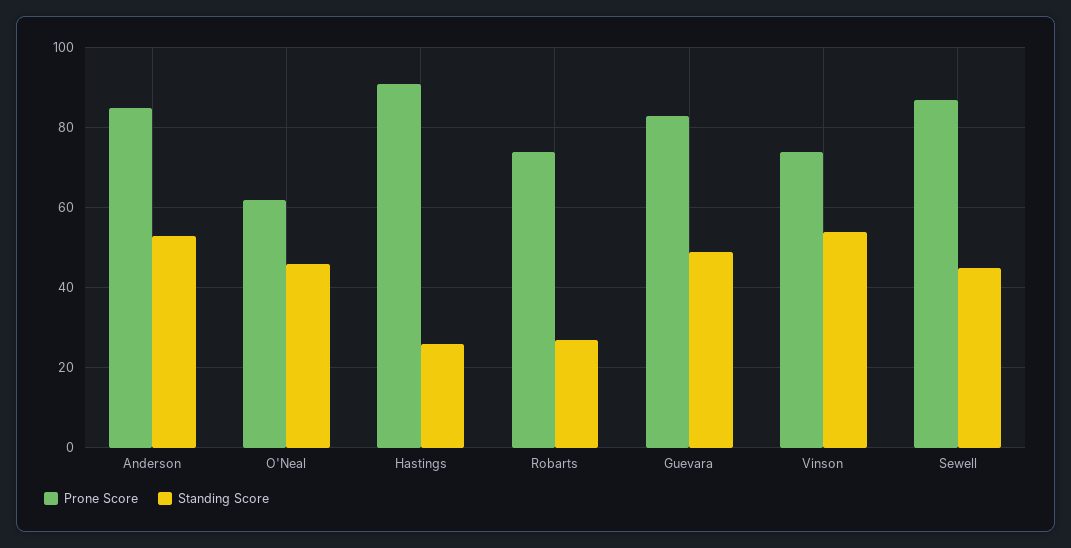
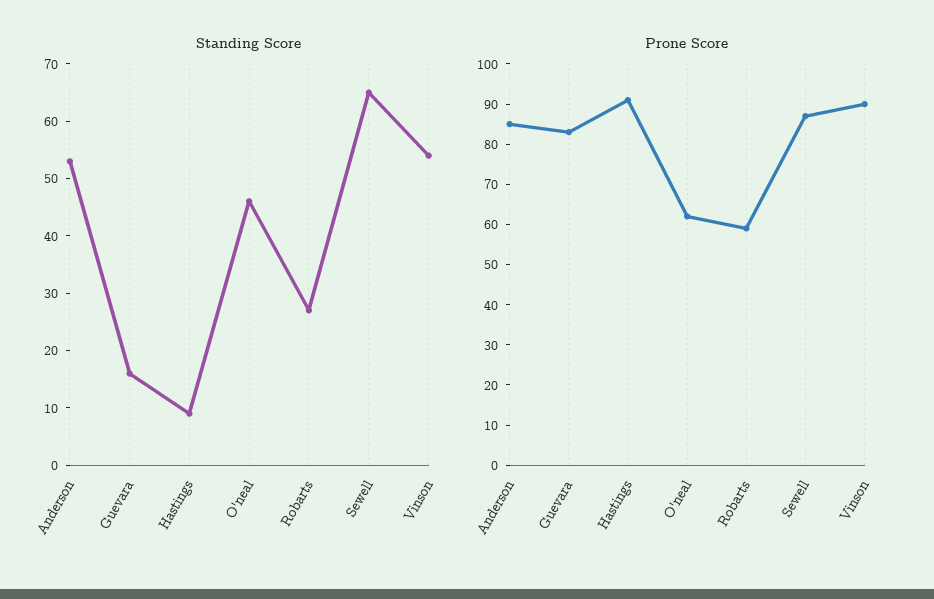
  {
    "Prone Score": {
      "Anderson": 85,
      "O'Neal": 60,
      "Hastings": 90,
-     "Robarts": 75,
+     "Robarts": 60,
      "Guevara": 85,
-     "Vinson": 75,
+     "Vinson": 90,
      "Sewell": 85
    },
    "Standing Score": {
      "Anderson": 55,
      "O'Neal": 45,
-     "Hastings": 25,
+     "Hastings": 10,
      "Robarts": 25,
-     "Guevara": 50,
+     "Guevara": 15,
      "Vinson": 55,
-     "Sewell": 45
+     "Sewell": 65
    }
  }

